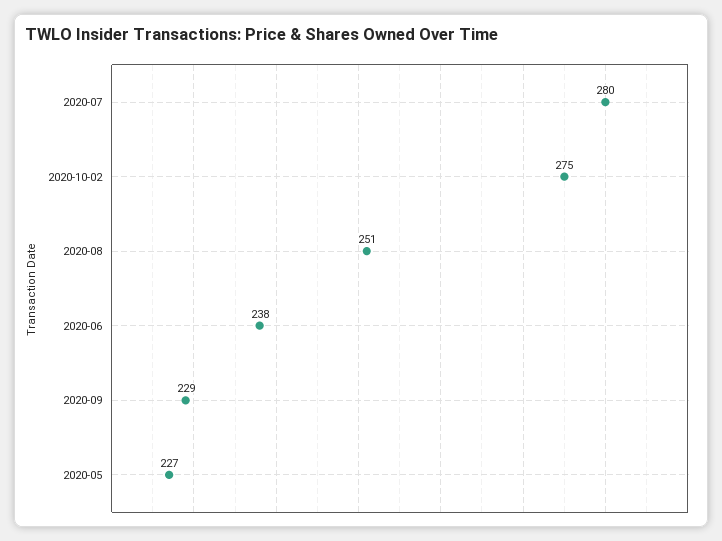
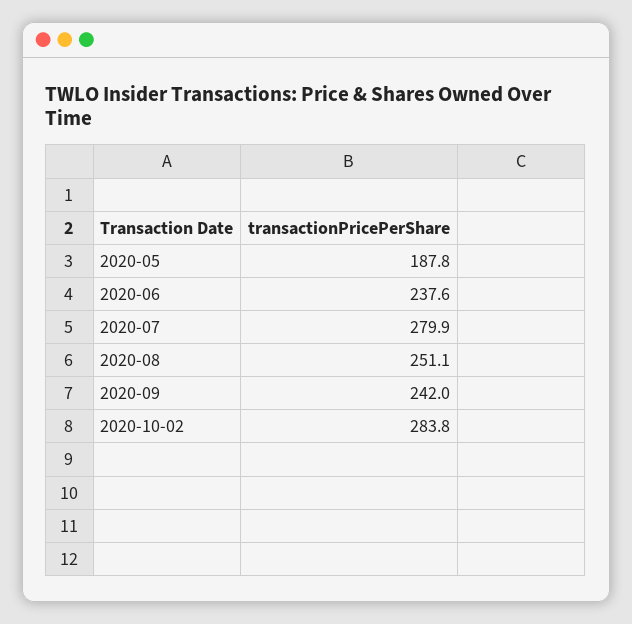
  {
    "2020-07": 279.9,
-   "2020-10-02": 275,
+   "2020-10-02": 283.8,
    "2020-08": 251.1,
    "2020-06": 237.6,
-   "2020-09": 229,
+   "2020-09": 242,
-   "2020-05": 227
+   "2020-05": 187.8
  }

